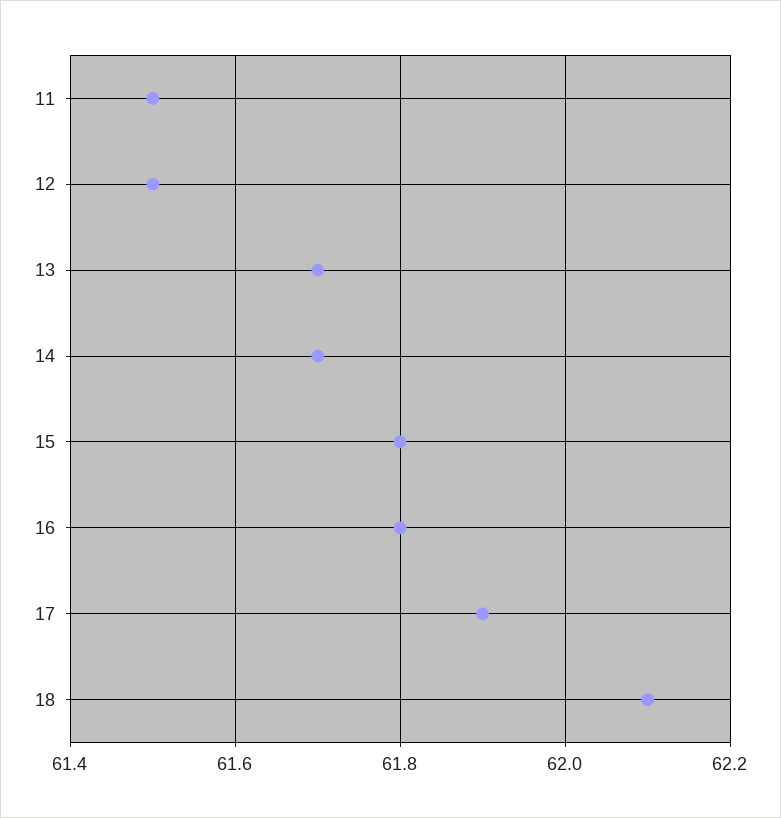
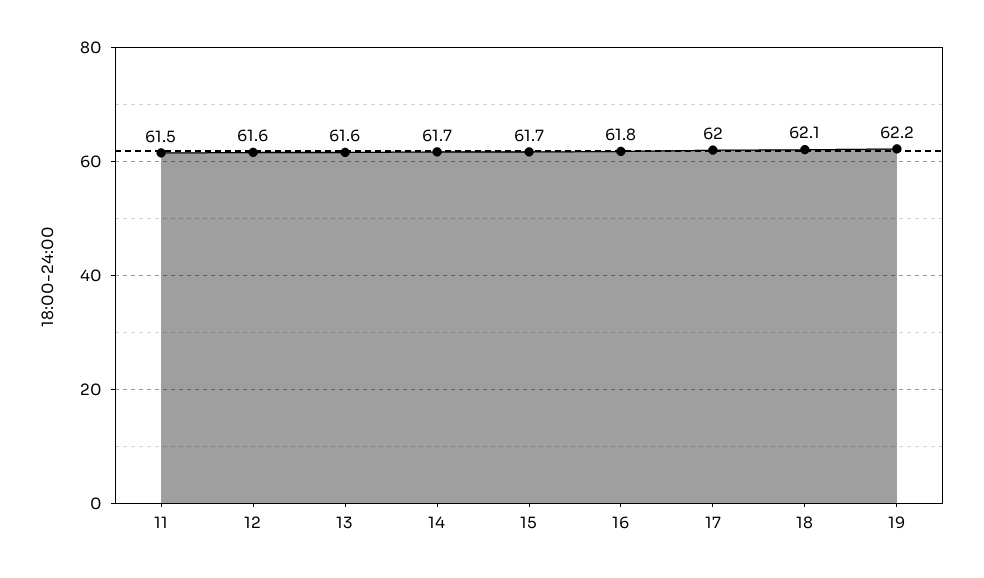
  {
    "11": 61.5,
-   "12": 61.5,
+   "12": 61.6,
-   "13": 61.7,
+   "13": 61.6,
    "14": 61.7,
-   "15": 61.8,
+   "15": 61.7,
    "16": 61.8,
-   "17": 61.9,
+   "17": 62,
-   "18": 62.1
+   "18": 62.1,
+   "19": 62.2
  }

